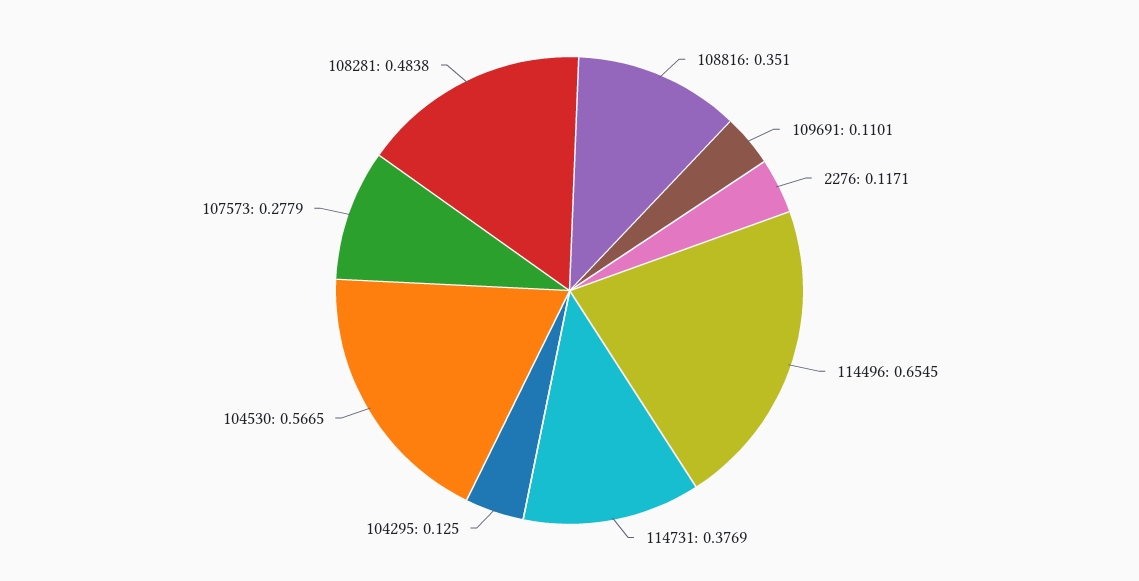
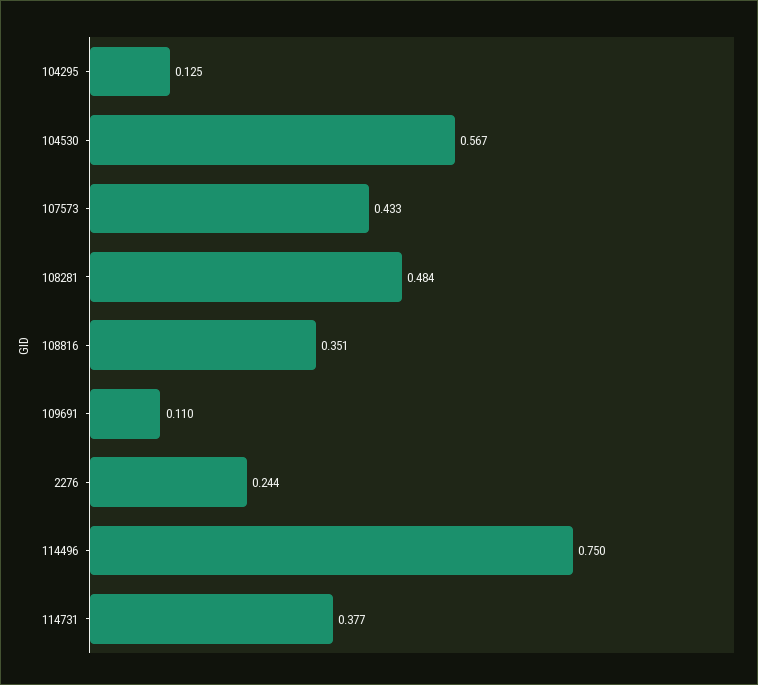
  {
    "108816": 0.351,
    "109691": 0.1101,
-   "2276": 0.1171,
+   "2276": 0.244,
-   "114496": 0.6545,
+   "114496": 0.75,
    "114731": 0.3769,
    "104295": 0.125,
    "104530": 0.5665,
-   "107573": 0.2779,
+   "107573": 0.433,
    "108281": 0.4838
  }

